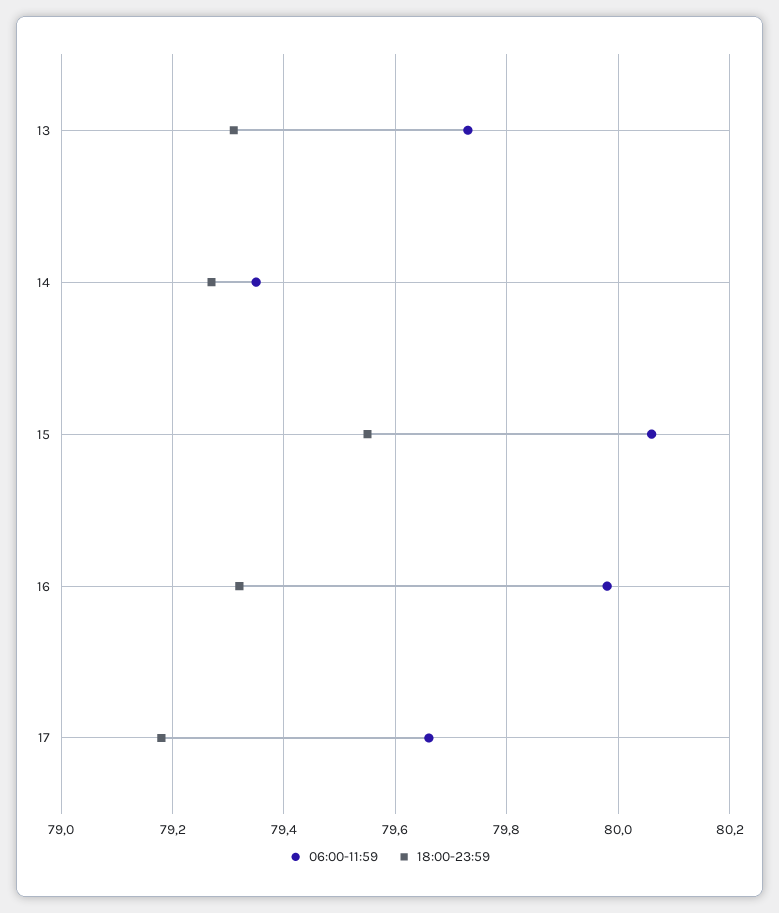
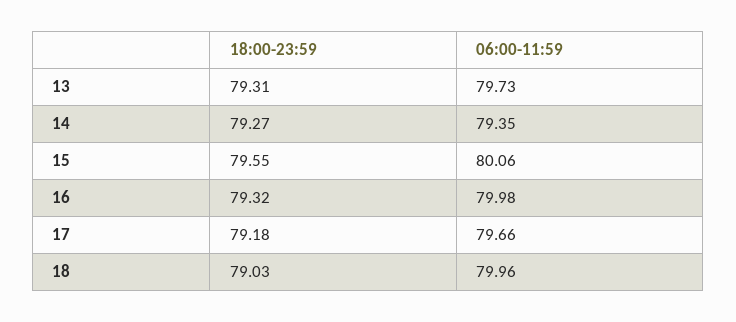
  {
    "06:00-11:59": {
      "13": 79.73,
      "14": 79.35,
      "15": 80.06,
      "16": 79.98,
-     "17": 79.66
+     "17": 79.66,
+     "18": 79.96
    },
    "18:00-23:59": {
      "13": 79.31,
      "14": 79.27,
      "15": 79.55,
      "16": 79.32,
-     "17": 79.18
+     "17": 79.18,
+     "18": 79.03
    }
  }

